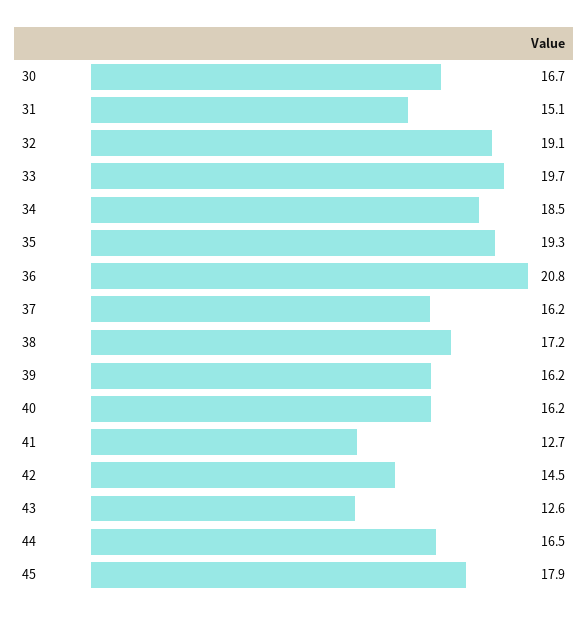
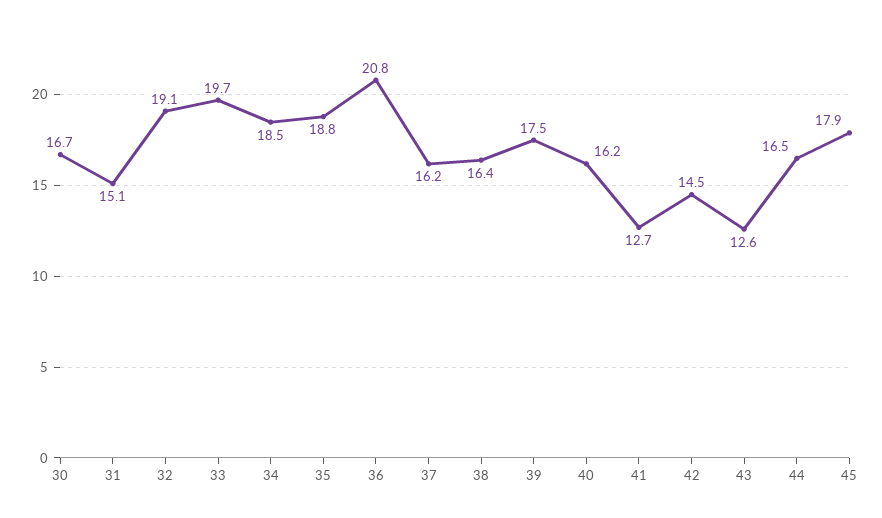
  {
    "30": 16.7,
    "31": 15.1,
    "32": 19.1,
    "33": 19.7,
    "34": 18.5,
-   "35": 19.3,
+   "35": 18.8,
    "36": 20.8,
    "37": 16.2,
-   "38": 17.2,
+   "38": 16.4,
-   "39": 16.2,
+   "39": 17.5,
    "40": 16.2,
    "41": 12.7,
    "42": 14.5,
    "43": 12.6,
    "44": 16.5,
    "45": 17.9
  }

